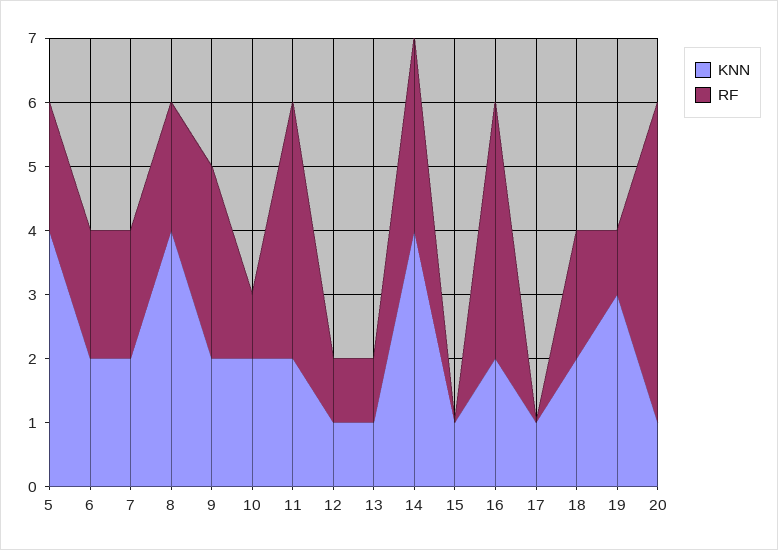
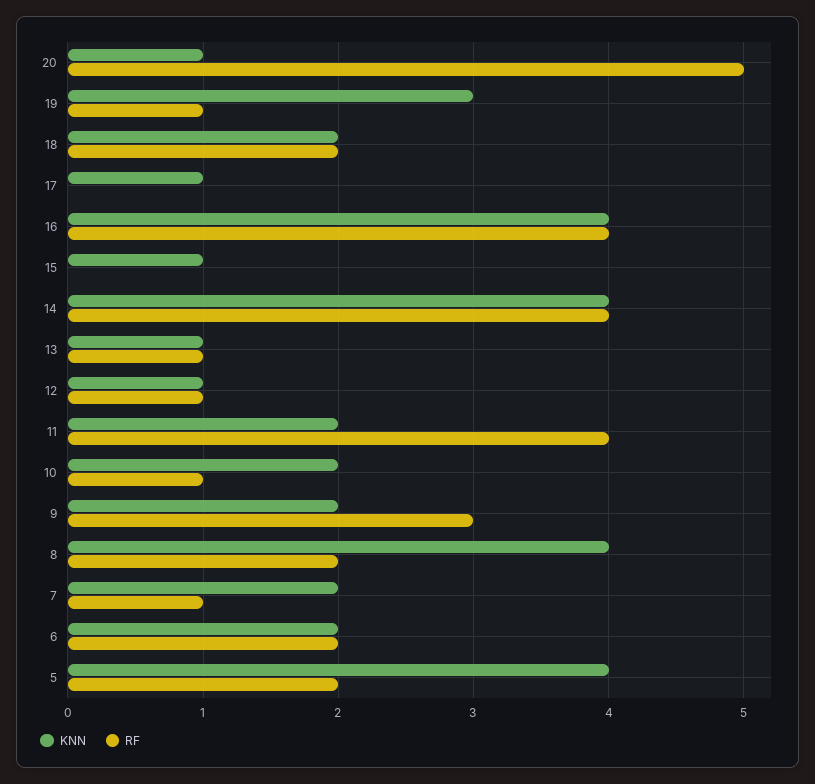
  {
    "KNN": {
      "5": 4,
      "6": 2,
      "7": 2,
      "8": 4,
      "9": 2,
      "10": 2,
      "11": 2,
      "12": 1,
      "13": 1,
      "14": 4,
      "15": 1,
-     "16": 2,
+     "16": 4,
      "17": 1,
      "18": 2,
      "19": 3,
      "20": 1
    },
    "RF": {
      "5": 2,
      "6": 2,
-     "7": 2,
+     "7": 1,
      "8": 2,
      "9": 3,
      "10": 1,
      "11": 4,
      "12": 1,
      "13": 1,
-     "14": 3,
+     "14": 4,
      "15": 0,
      "16": 4,
      "17": 0,
      "18": 2,
      "19": 1,
      "20": 5
    }
  }

